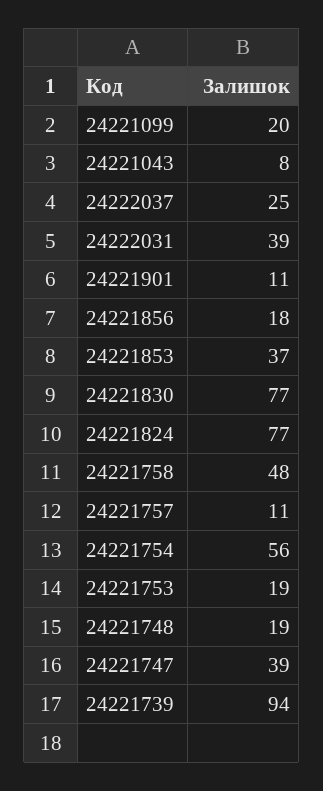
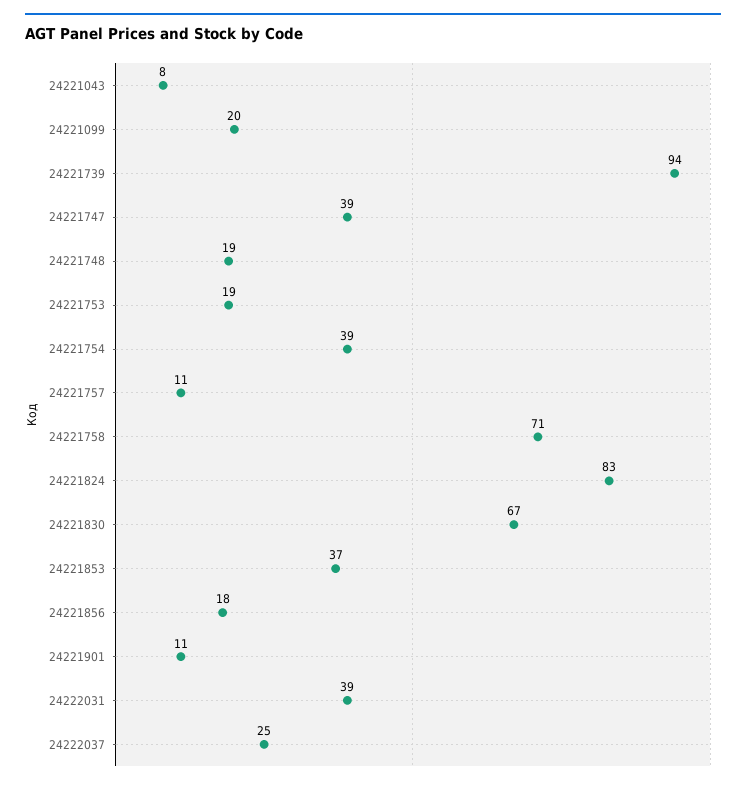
  {
    "24221099": 20,
    "24221043": 8,
    "24222037": 25,
    "24222031": 39,
    "24221901": 11,
    "24221856": 18,
    "24221853": 37,
-   "24221830": 77,
+   "24221830": 67,
-   "24221824": 77,
+   "24221824": 83,
-   "24221758": 48,
+   "24221758": 71,
    "24221757": 11,
-   "24221754": 56,
+   "24221754": 39,
    "24221753": 19,
    "24221748": 19,
    "24221747": 39,
    "24221739": 94
  }

